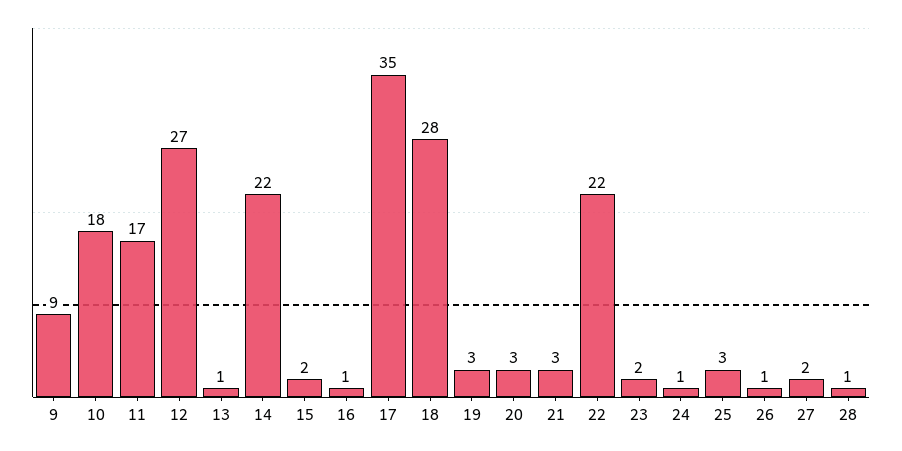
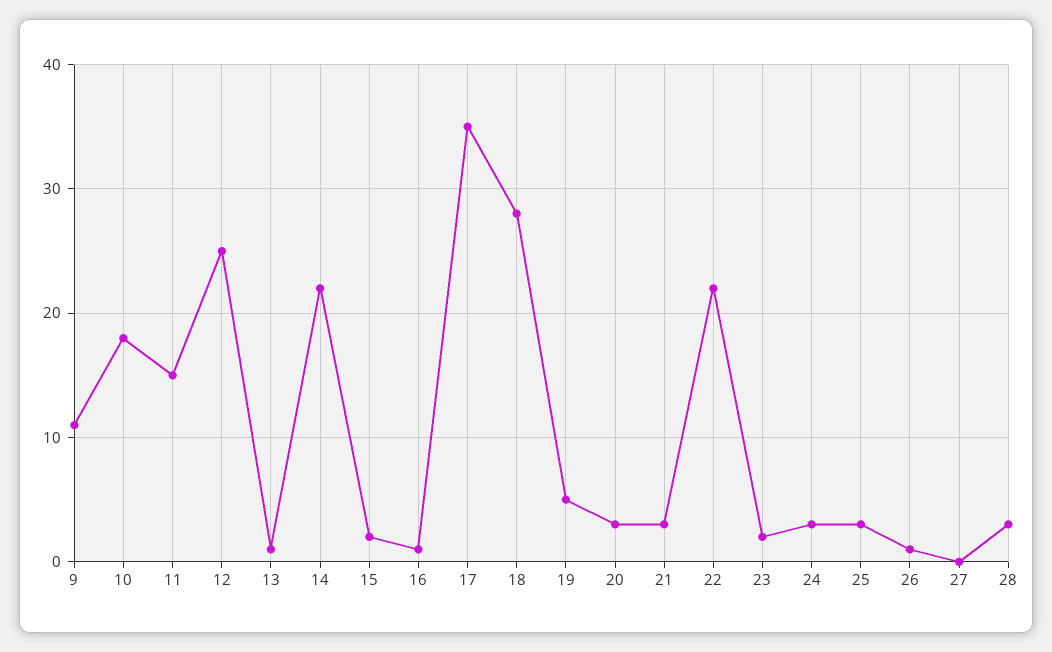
  {
-   "9": 9,
+   "9": 11,
    "10": 18,
-   "11": 17,
+   "11": 15,
-   "12": 27,
+   "12": 25,
    "13": 1,
    "14": 22,
    "15": 2,
    "16": 1,
    "17": 35,
    "18": 28,
-   "19": 3,
+   "19": 5,
    "20": 3,
    "21": 3,
    "22": 22,
    "23": 2,
-   "24": 1,
+   "24": 3,
    "25": 3,
    "26": 1,
-   "27": 2,
+   "27": 0,
-   "28": 1
+   "28": 3
  }

